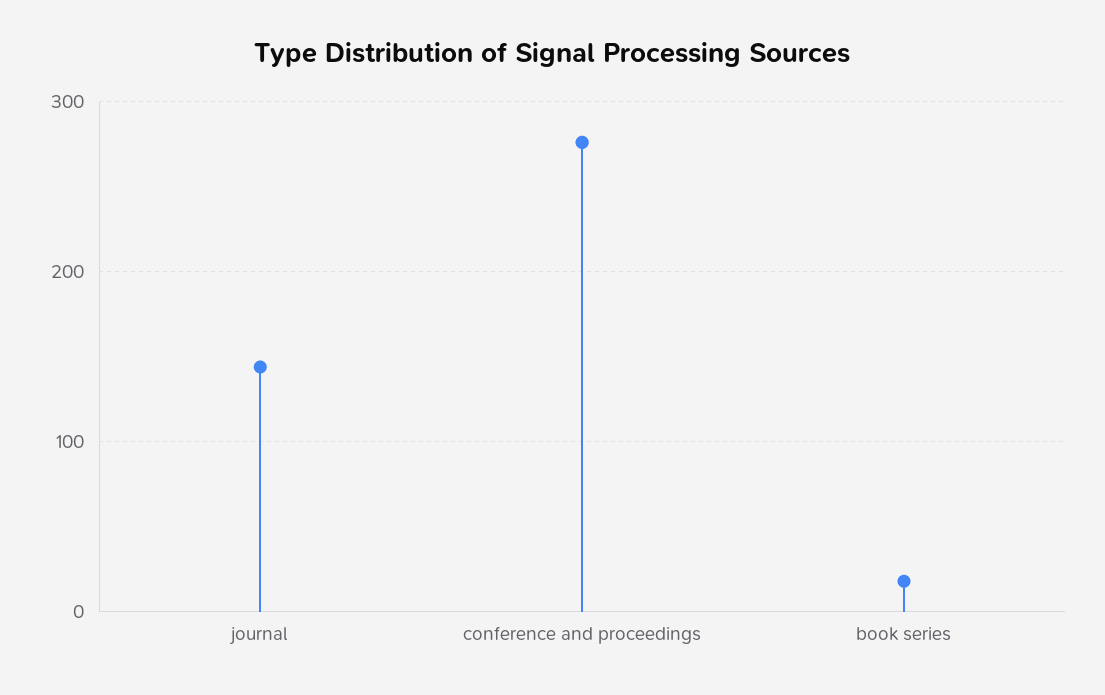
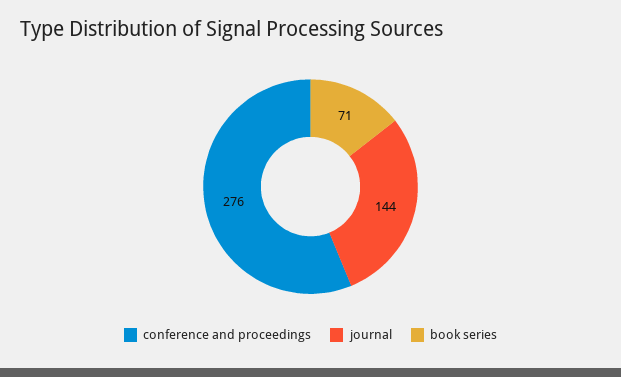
  {
    "journal": 144,
    "conference and proceedings": 276,
-   "book series": 20
+   "book series": 71
  }

